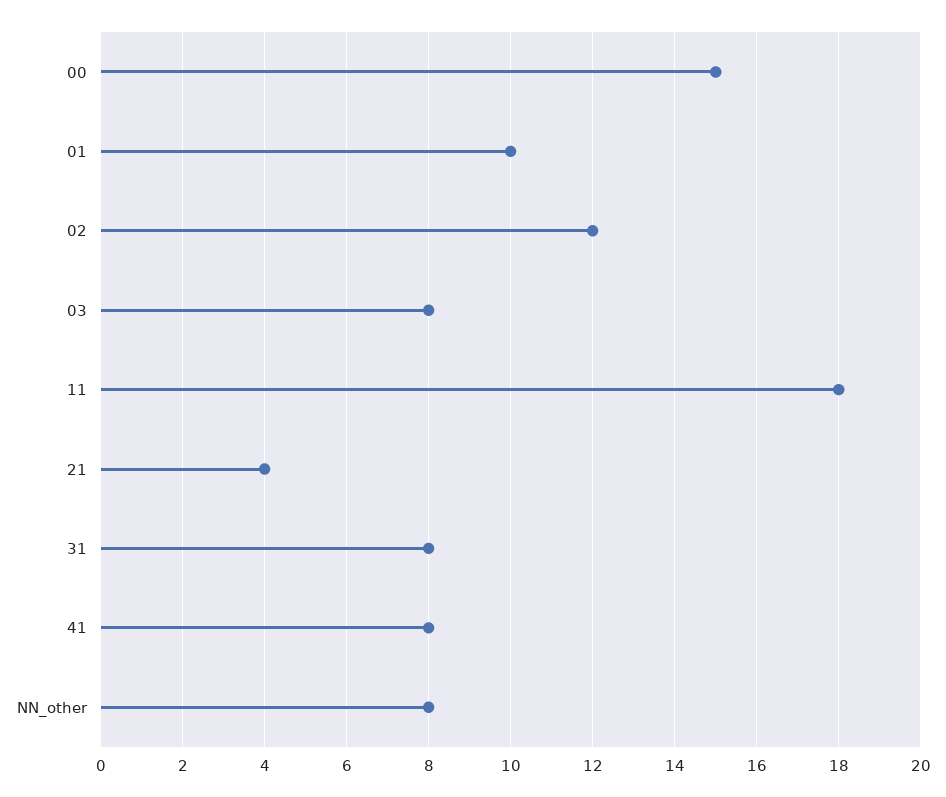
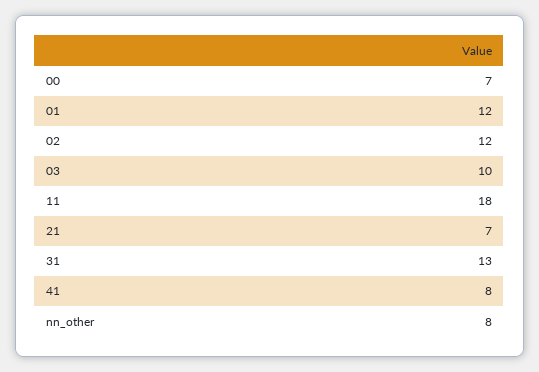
  {
-   "00": 15,
+   "00": 7,
-   "01": 10,
+   "01": 12,
    "02": 12,
-   "03": 8,
+   "03": 10,
    "11": 18,
-   "21": 4,
+   "21": 7,
-   "31": 8,
+   "31": 13,
    "41": 8,
    "NN_other": 8
  }

